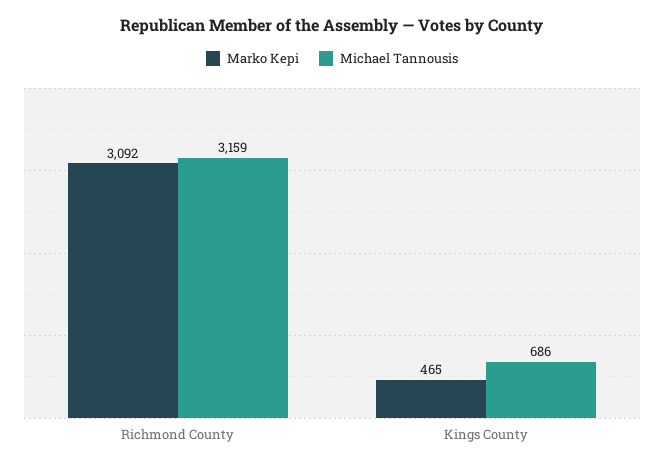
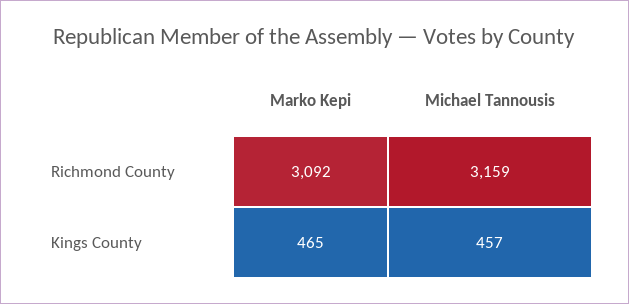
  {
    "Marko Kepi": {
      "Richmond County": 3092,
      "Kings County": 465
    },
    "Michael Tannousis": {
      "Richmond County": 3159,
-     "Kings County": 686
+     "Kings County": 457
    }
  }

